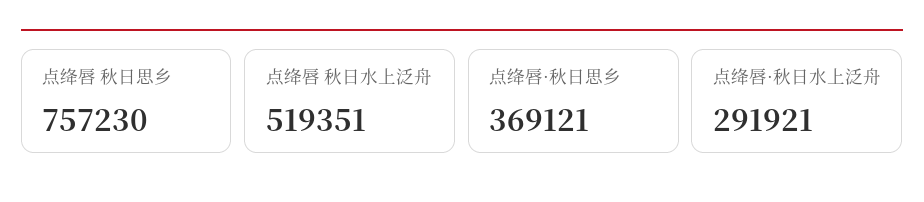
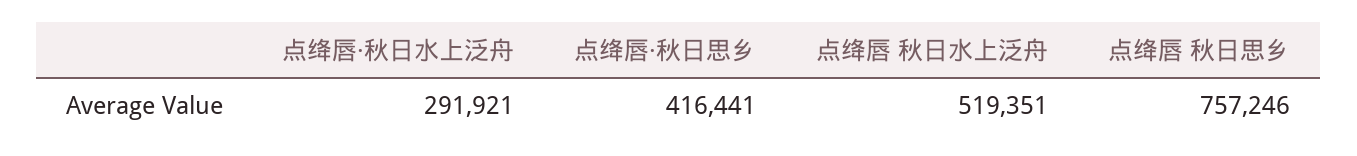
  {
-   "点绛唇 秋日思乡": 757230,
+   "点绛唇 秋日思乡": 757246,
    "点绛唇 秋日水上泛舟": 519351,
-   "点绛唇·秋日思乡": 369121,
+   "点绛唇·秋日思乡": 416441,
    "点绛唇·秋日水上泛舟": 291921
  }

